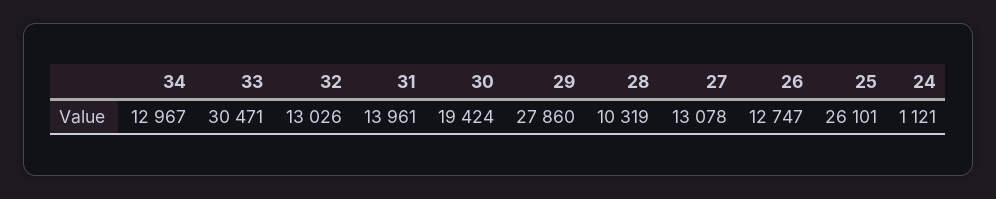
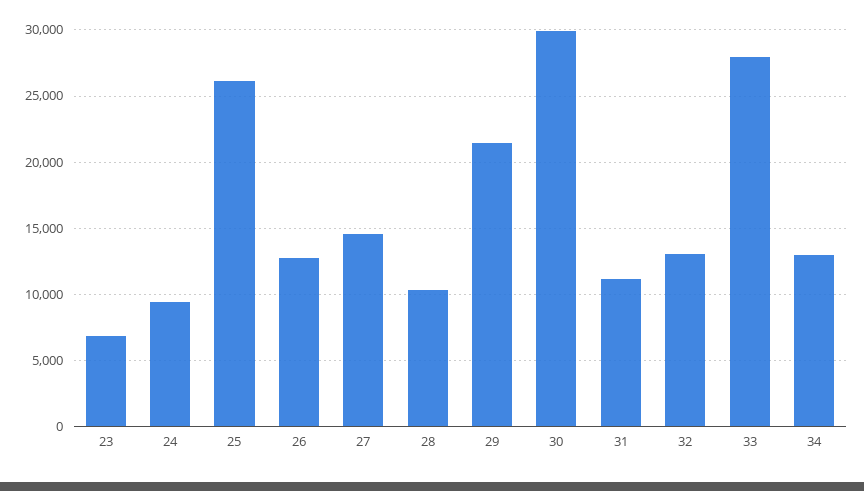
  {
    "34": 12967,
-   "33": 30471,
+   "33": 28000,
    "32": 13026,
-   "31": 13961,
+   "31": 11000,
-   "30": 19424,
+   "30": 30000,
-   "29": 27860,
+   "29": 21500,
    "28": 10319,
-   "27": 13078,
+   "27": 14500,
    "26": 12747,
    "25": 26101,
-   "24": 1121
+   "24": 9500,
+   "23": 7000
  }

